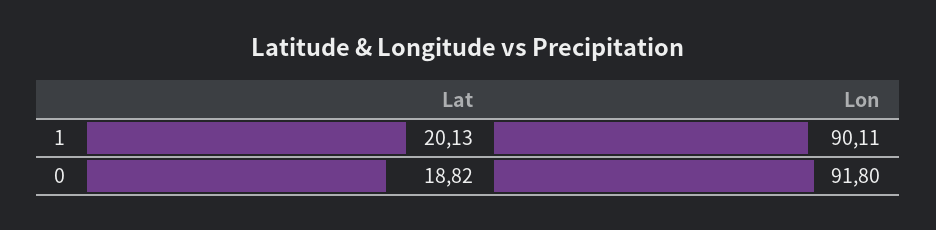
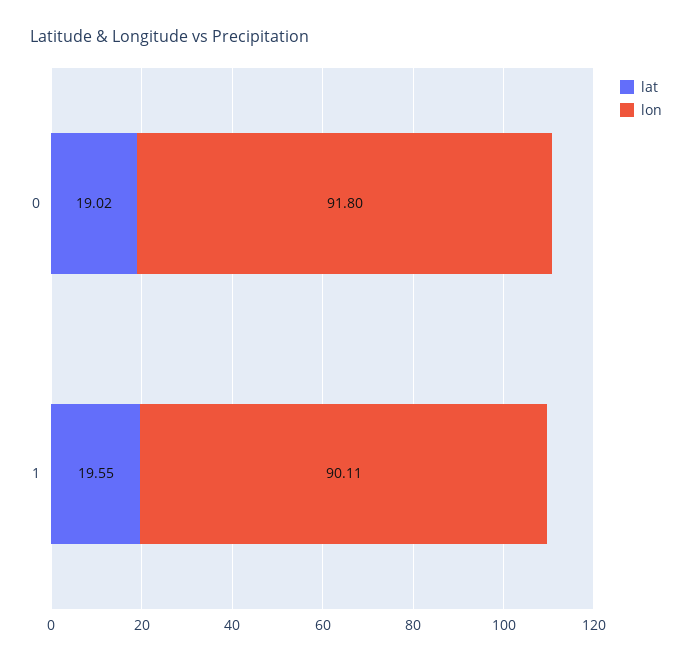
  {
    "Lat": {
-     "1": 20.13,
+     "1": 19.55,
-     "0": 18.82
+     "0": 19.02
    },
    "Lon": {
      "1": 90.11,
      "0": 91.8
    }
  }

